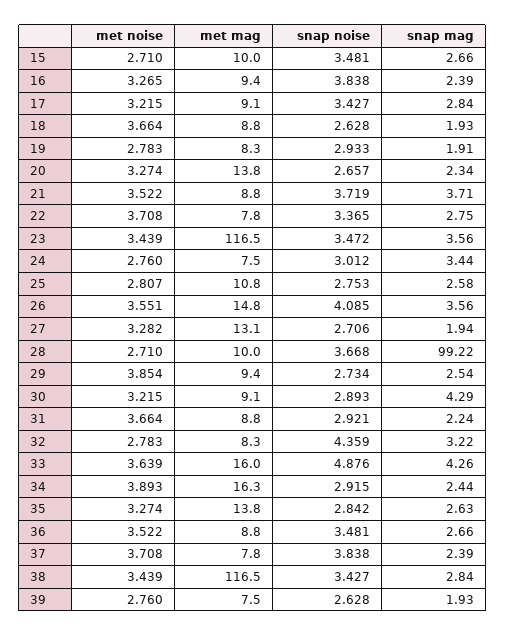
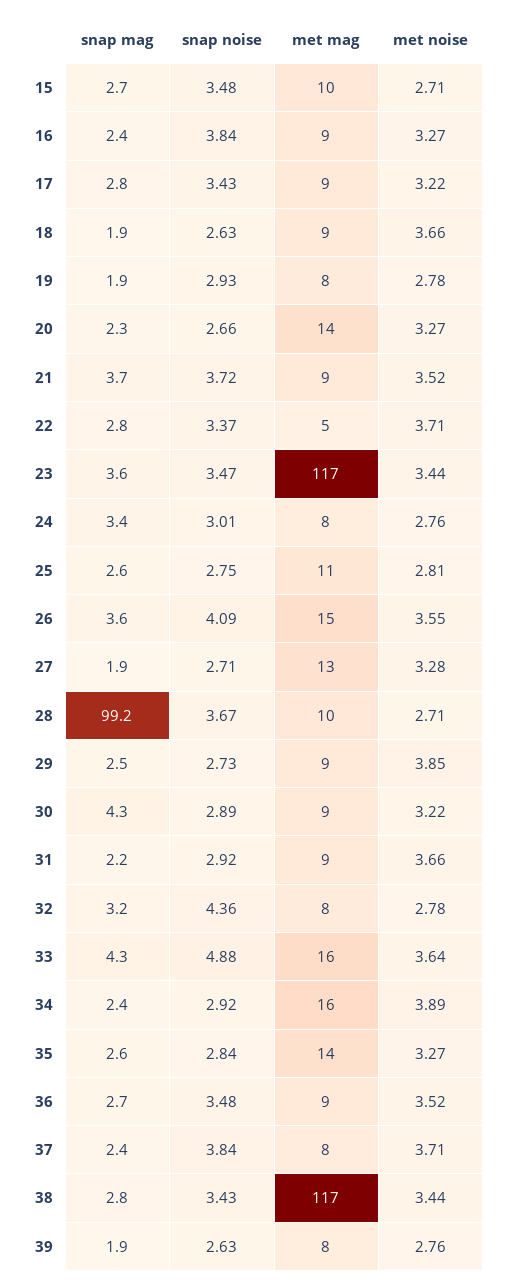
  {
    "met noise": {
      "15": 2.71,
      "16": 3.265,
      "17": 3.215,
      "18": 3.664,
      "19": 2.783,
      "20": 3.274,
      "21": 3.522,
      "22": 3.708,
      "23": 3.439,
      "24": 2.76,
      "25": 2.807,
      "26": 3.551,
      "27": 3.282,
      "28": 2.71,
      "29": 3.854,
      "30": 3.215,
      "31": 3.664,
      "32": 2.783,
      "33": 3.639,
      "34": 3.893,
      "35": 3.274,
      "36": 3.522,
      "37": 3.708,
      "38": 3.439,
      "39": 2.76
    },
    "met mag": {
      "15": 10,
      "16": 9.4,
      "17": 9.1,
      "18": 8.8,
      "19": 8.3,
      "20": 13.8,
      "21": 8.8,
-     "22": 7.8,
+     "22": 5,
      "23": 116.5,
      "24": 7.5,
      "25": 10.8,
      "26": 14.8,
      "27": 13.1,
      "28": 10,
      "29": 9.4,
      "30": 9.1,
      "31": 8.8,
      "32": 8.3,
      "33": 16,
      "34": 16.3,
      "35": 13.8,
      "36": 8.8,
      "37": 7.8,
      "38": 116.5,
      "39": 7.5
    },
    "snap noise": {
      "15": 3.481,
      "16": 3.838,
      "17": 3.427,
      "18": 2.628,
      "19": 2.933,
      "20": 2.657,
      "21": 3.719,
      "22": 3.365,
      "23": 3.472,
      "24": 3.012,
      "25": 2.753,
      "26": 4.085,
      "27": 2.706,
      "28": 3.668,
      "29": 2.734,
      "30": 2.893,
      "31": 2.921,
      "32": 4.359,
      "33": 4.876,
      "34": 2.915,
      "35": 2.842,
      "36": 3.481,
      "37": 3.838,
      "38": 3.427,
      "39": 2.628
    },
    "snap mag": {
      "15": 2.66,
      "16": 2.39,
      "17": 2.84,
      "18": 1.93,
      "19": 1.91,
      "20": 2.34,
      "21": 3.71,
      "22": 2.75,
      "23": 3.56,
      "24": 3.44,
      "25": 2.58,
      "26": 3.56,
      "27": 1.94,
      "28": 99.22,
      "29": 2.54,
      "30": 4.29,
      "31": 2.24,
      "32": 3.22,
      "33": 4.26,
      "34": 2.44,
      "35": 2.63,
      "36": 2.66,
      "37": 2.39,
      "38": 2.84,
      "39": 1.93
    }
  }

